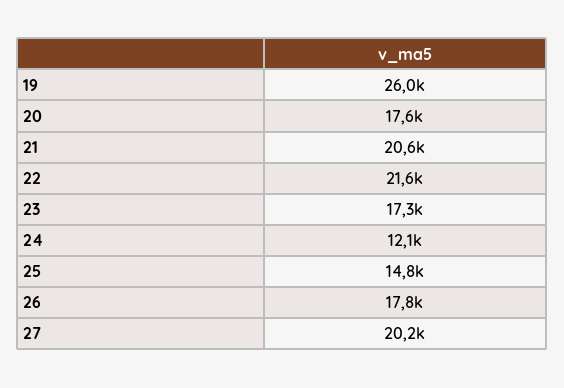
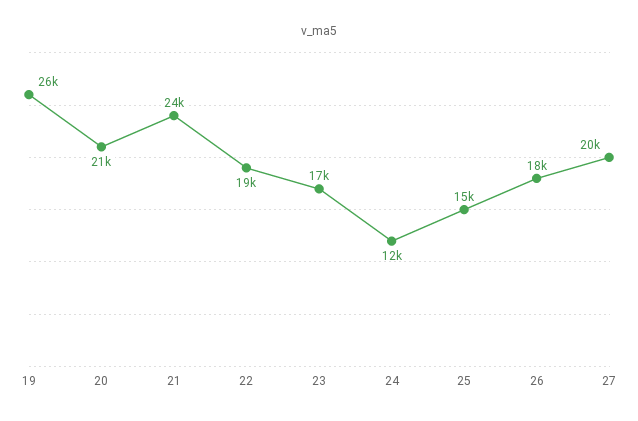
  {
    "19": 26000,
-   "20": 17600,
+   "20": 21000,
-   "21": 20600,
+   "21": 24000,
-   "22": 21600,
+   "22": 19000,
    "23": 17300,
    "24": 12100,
    "25": 14800,
    "26": 17800,
    "27": 20200
  }

